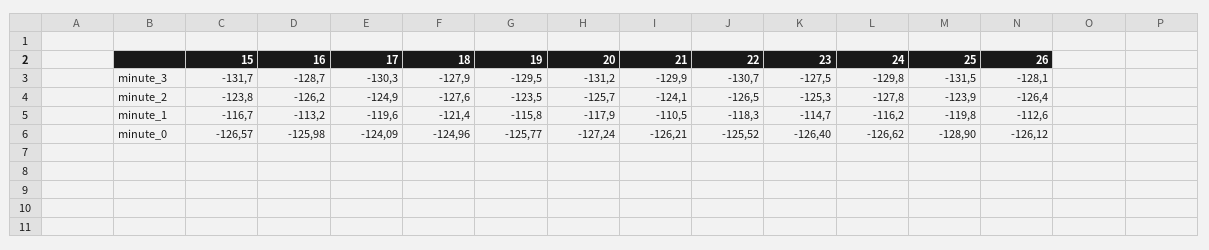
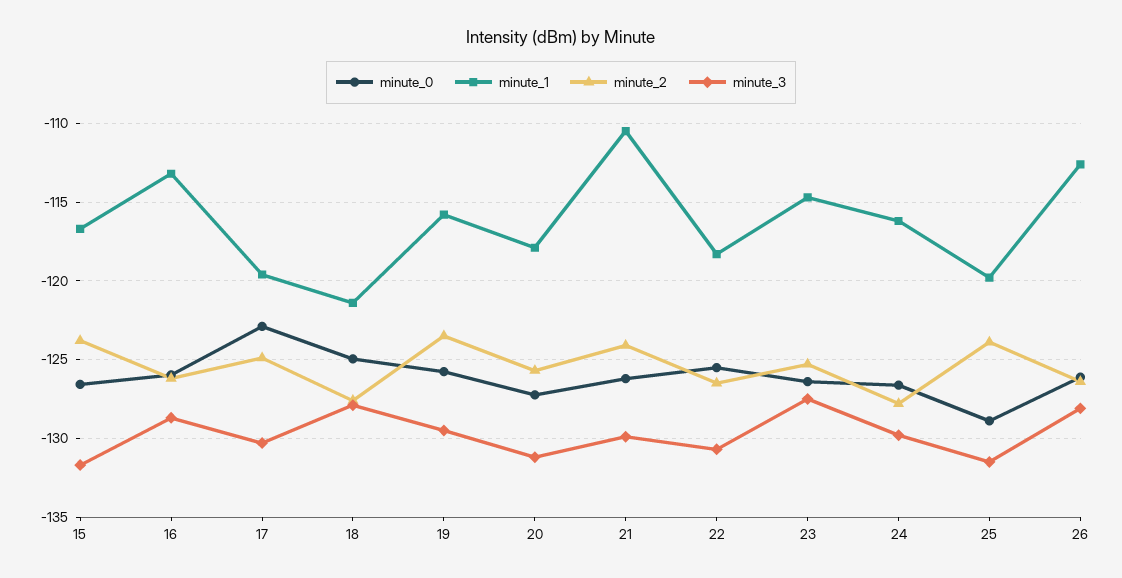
  {
    "minute_3": {
      "15": -131.7,
      "16": -128.7,
      "17": -130.3,
      "18": -127.9,
      "19": -129.5,
      "20": -131.2,
      "21": -129.9,
      "22": -130.7,
      "23": -127.5,
      "24": -129.8,
      "25": -131.5,
      "26": -128.1
    },
    "minute_2": {
      "15": -123.8,
      "16": -126.2,
      "17": -124.9,
      "18": -127.6,
      "19": -123.5,
      "20": -125.7,
      "21": -124.1,
      "22": -126.5,
      "23": -125.3,
      "24": -127.8,
      "25": -123.9,
      "26": -126.4
    },
    "minute_1": {
      "15": -116.7,
      "16": -113.2,
      "17": -119.6,
      "18": -121.4,
      "19": -115.8,
      "20": -117.9,
      "21": -110.5,
      "22": -118.3,
      "23": -114.7,
      "24": -116.2,
      "25": -119.8,
      "26": -112.6
    },
    "minute_0": {
      "15": -126.57,
      "16": -125.98,
-     "17": -124.09,
+     "17": -123,
      "18": -124.96,
      "19": -125.77,
      "20": -127.24,
      "21": -126.21,
      "22": -125.52,
      "23": -126.4,
      "24": -126.62,
      "25": -128.9,
      "26": -126.12
    }
  }

